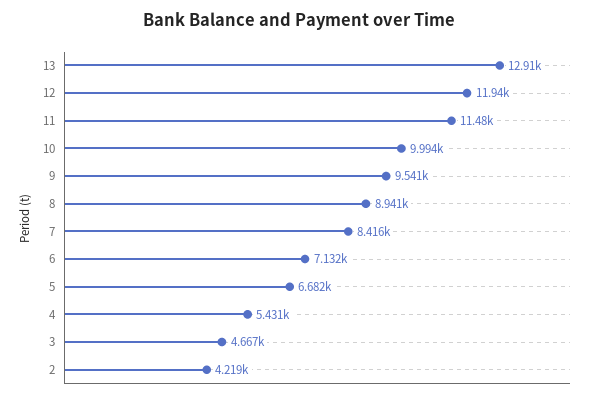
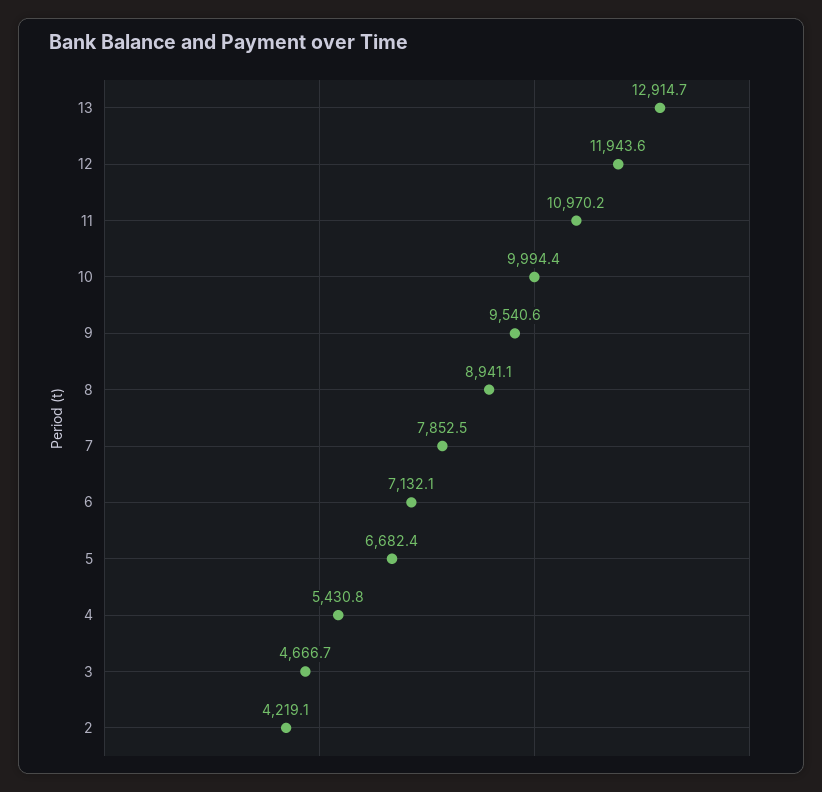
  {
    "13": 12914.7,
    "12": 11943.6,
-   "11": 11480,
+   "11": 10970.2,
    "10": 9994.4,
    "9": 9540.6,
    "8": 8941.1,
-   "7": 8416,
+   "7": 7852.5,
    "6": 7132.1,
    "5": 6682.4,
    "4": 5430.8,
    "3": 4666.7,
    "2": 4219.1
  }

